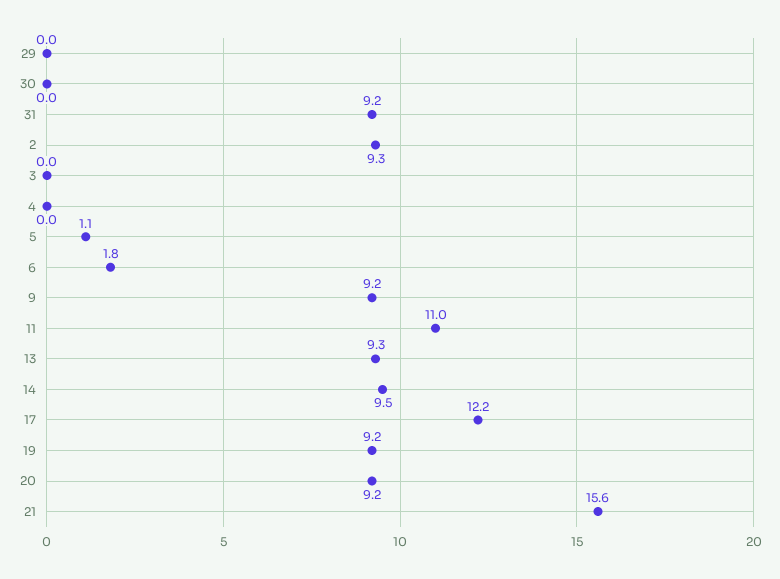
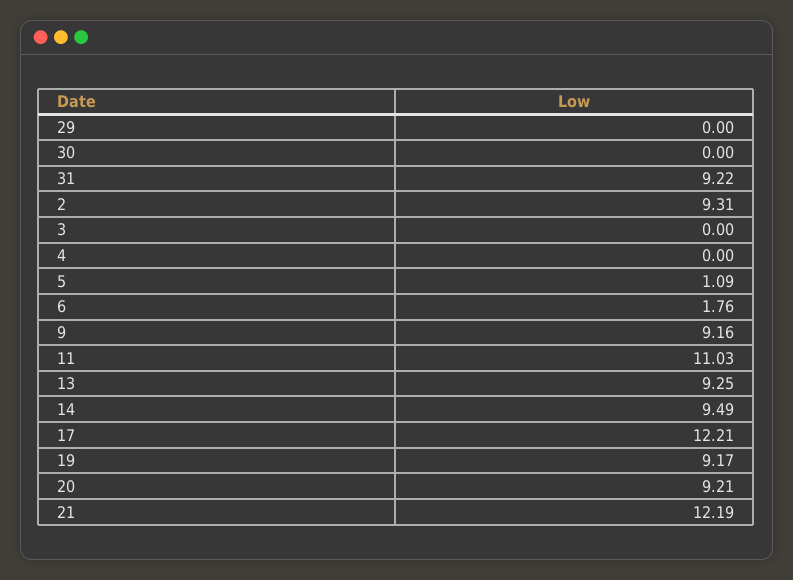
  {
    "29": 0,
    "30": 0,
    "31": 9.22,
    "2": 9.31,
    "3": 0,
    "4": 0,
    "5": 1.09,
    "6": 1.76,
    "9": 9.16,
    "11": 11.03,
    "13": 9.25,
    "14": 9.49,
    "17": 12.21,
    "19": 9.17,
    "20": 9.21,
-   "21": 15.6
+   "21": 12.19
  }

